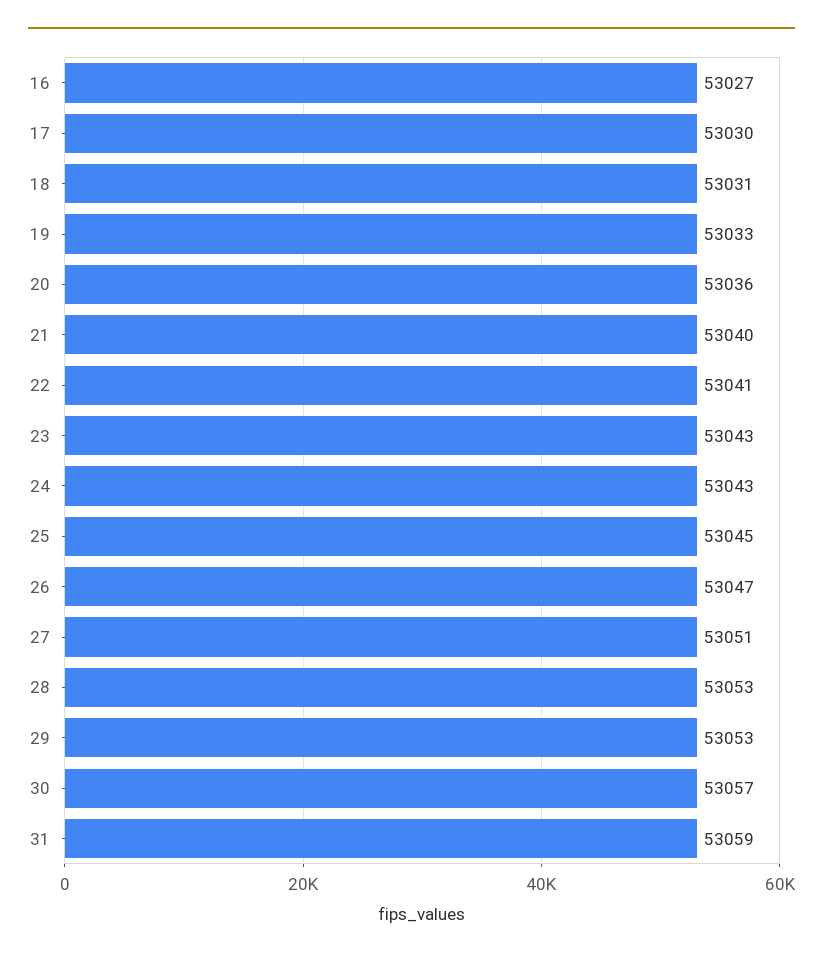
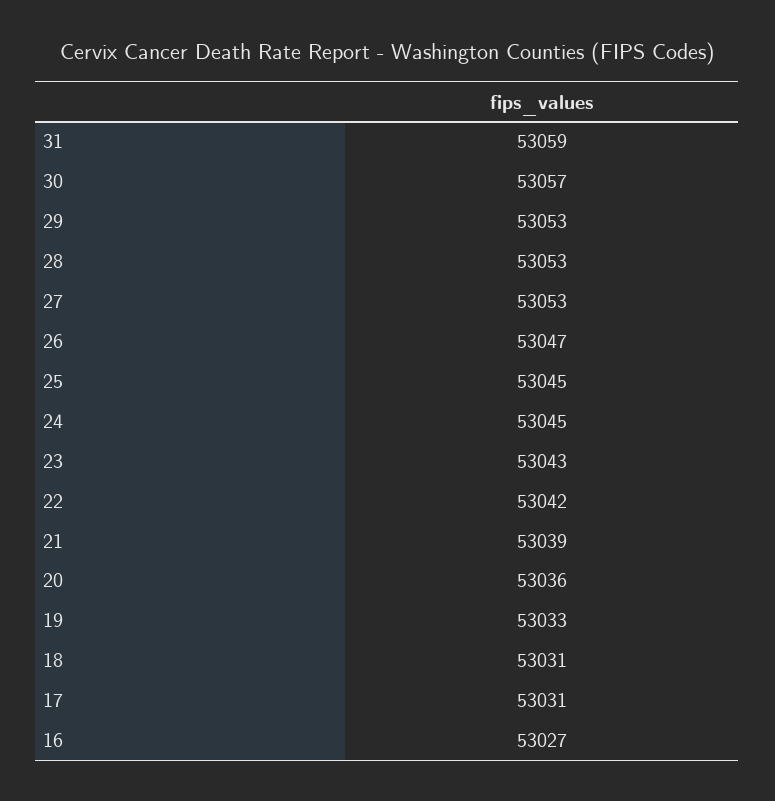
  {
    "16": 53027,
-   "17": 53030,
+   "17": 53031,
    "18": 53031,
    "19": 53033,
    "20": 53036,
-   "21": 53040,
+   "21": 53039,
-   "22": 53041,
+   "22": 53042,
    "23": 53043,
-   "24": 53043,
+   "24": 53045,
    "25": 53045,
    "26": 53047,
-   "27": 53051,
+   "27": 53053,
    "28": 53053,
    "29": 53053,
    "30": 53057,
    "31": 53059
  }

